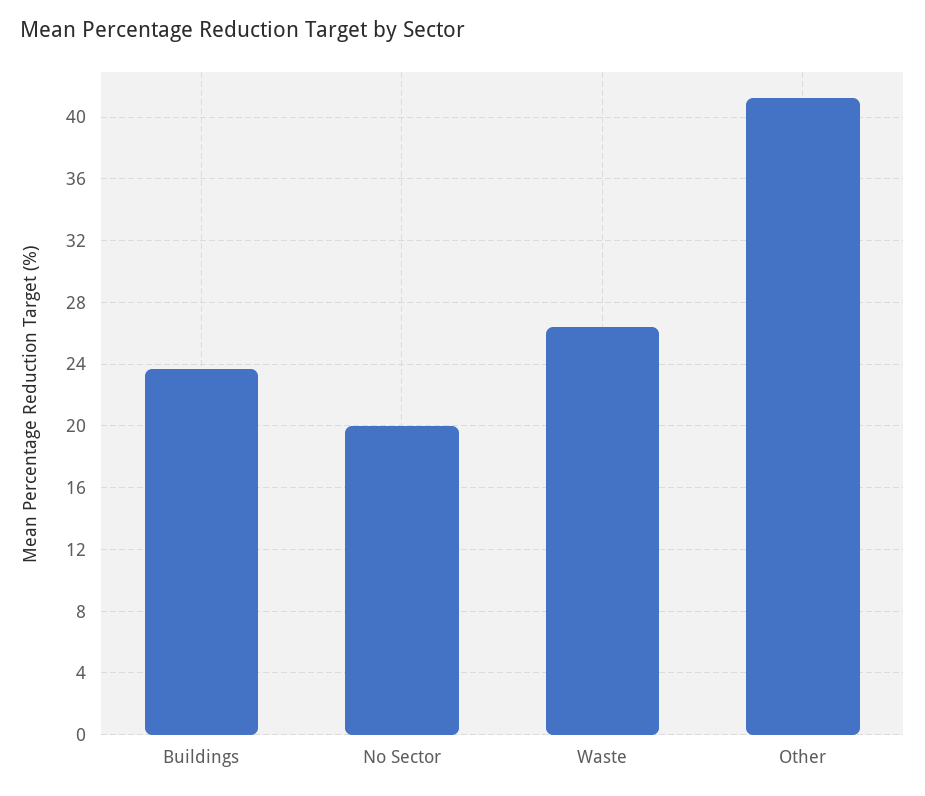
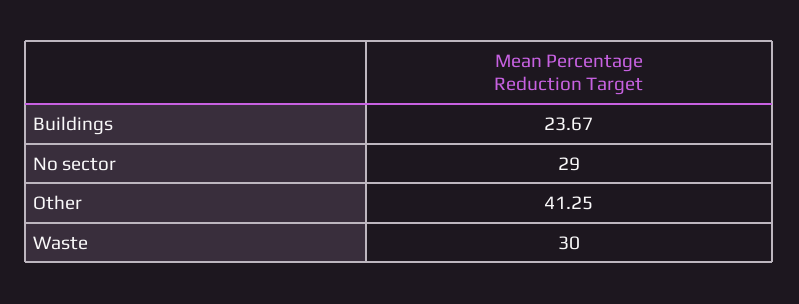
  {
    "Buildings": 23.67,
-   "No Sector": 20,
+   "No Sector": 29,
-   "Waste": 26.5,
+   "Waste": 30,
    "Other": 41.25
  }

